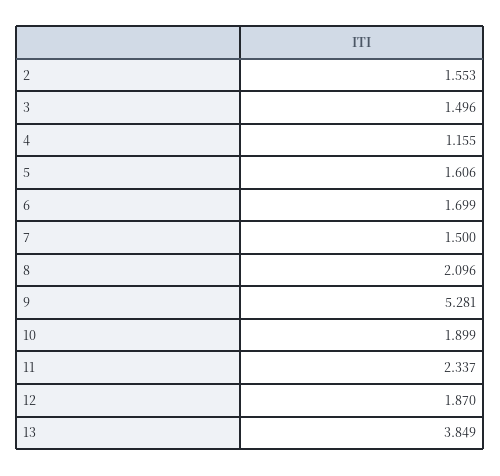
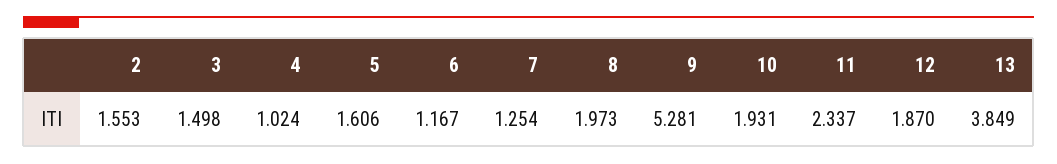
  {
    "2": 1.553,
-   "3": 1.496,
+   "3": 1.498,
-   "4": 1.155,
+   "4": 1.024,
    "5": 1.606,
-   "6": 1.699,
+   "6": 1.167,
-   "7": 1.5,
+   "7": 1.254,
-   "8": 2.096,
+   "8": 1.973,
    "9": 5.281,
-   "10": 1.899,
+   "10": 1.931,
    "11": 2.337,
    "12": 1.87,
    "13": 3.849
  }

